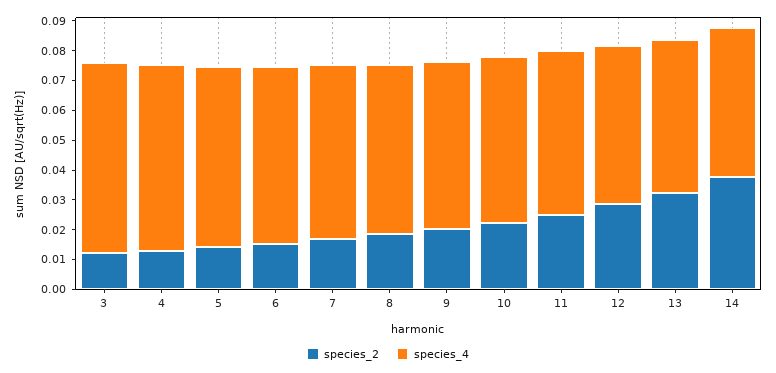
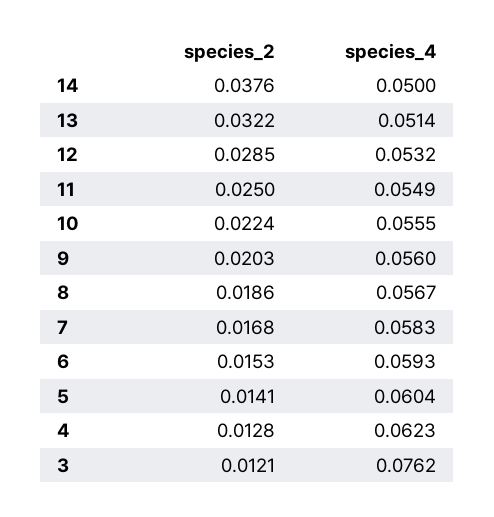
  {
    "species_2": {
      "3": 0.0121,
      "4": 0.0128,
      "5": 0.0141,
      "6": 0.0153,
      "7": 0.0168,
      "8": 0.0186,
      "9": 0.0203,
      "10": 0.0224,
      "11": 0.025,
      "12": 0.0285,
      "13": 0.0322,
      "14": 0.0376
    },
    "species_4": {
-     "3": 0.065,
+     "3": 0.0762,
      "4": 0.0623,
      "5": 0.0604,
      "6": 0.0593,
      "7": 0.0583,
      "8": 0.0567,
      "9": 0.056,
      "10": 0.0555,
      "11": 0.0549,
      "12": 0.0532,
      "13": 0.0514,
      "14": 0.05
    }
  }

